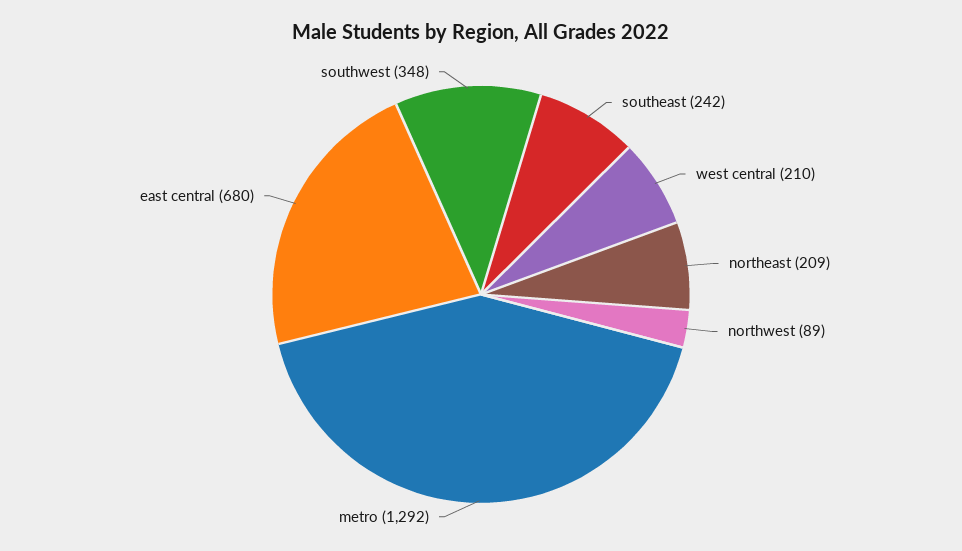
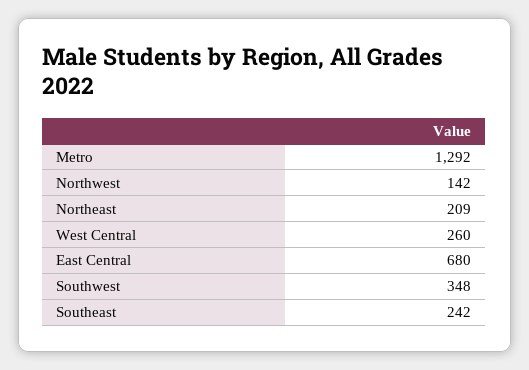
  {
    "southeast": 242,
-   "west central": 210,
+   "west central": 260,
    "northeast": 209,
-   "northwest": 89,
+   "northwest": 142,
    "metro": 1292,
    "east central": 680,
    "southwest": 348
  }

